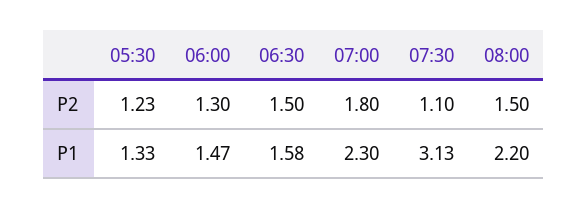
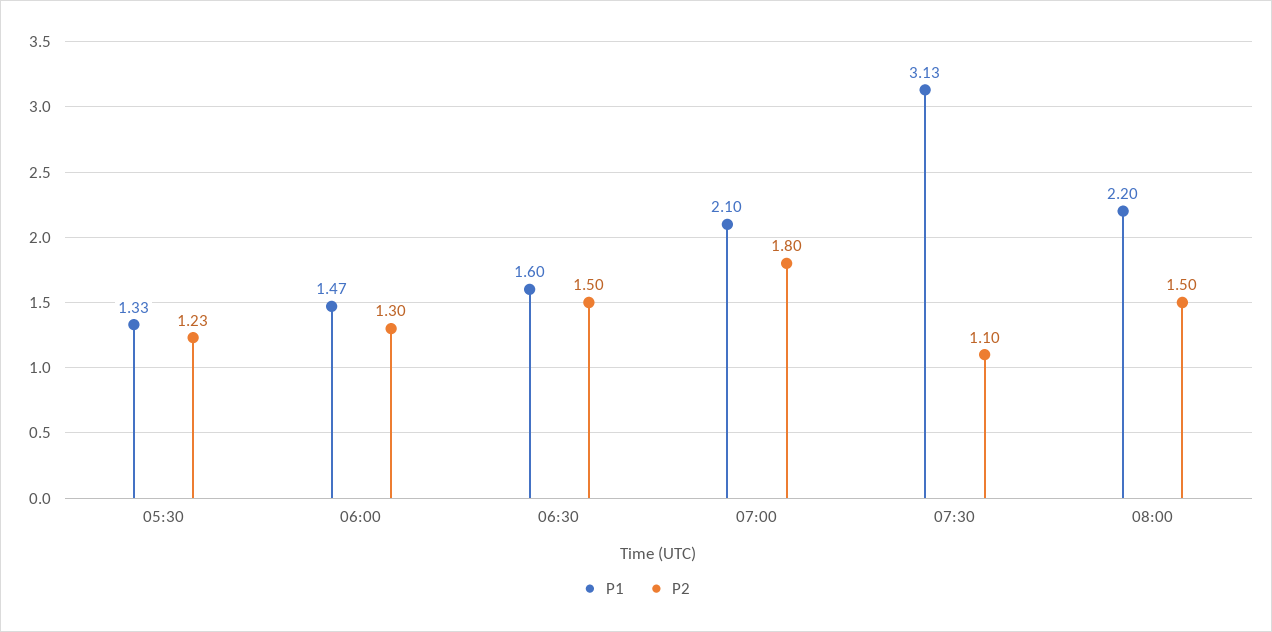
  {
    "P2": {
      "05:30": 1.23,
      "06:00": 1.3,
      "06:30": 1.5,
      "07:00": 1.8,
      "07:30": 1.1,
      "08:00": 1.5
    },
    "P1": {
      "05:30": 1.33,
      "06:00": 1.47,
-     "06:30": 1.58,
+     "06:30": 1.6,
-     "07:00": 2.3,
+     "07:00": 2.1,
      "07:30": 3.13,
      "08:00": 2.2
    }
  }

